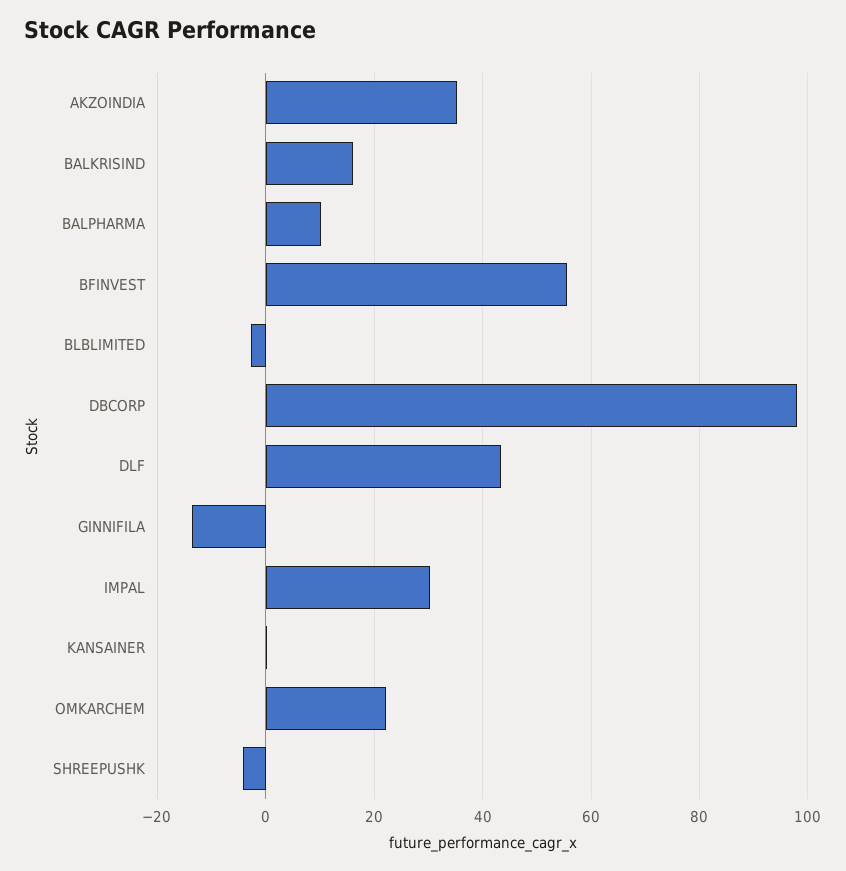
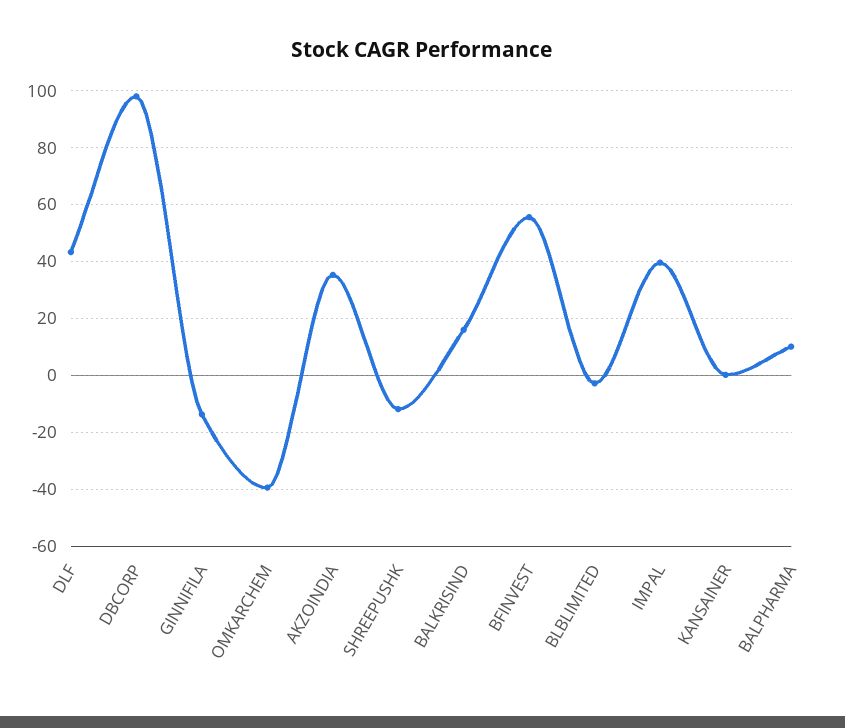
  {
    "AKZOINDIA": 36,
    "BALKRISIND": 16,
    "BALPHARMA": 10,
    "BFINVEST": 56,
    "BLBLIMITED": -2,
    "DBCORP": 98,
    "DLF": 44,
    "GINNIFILA": -14,
-   "IMPAL": 30,
+   "IMPAL": 40,
    "KANSAINER": 0,
-   "OMKARCHEM": 22,
+   "OMKARCHEM": -40,
-   "SHREEPUSHK": -4
+   "SHREEPUSHK": -12.5
  }

